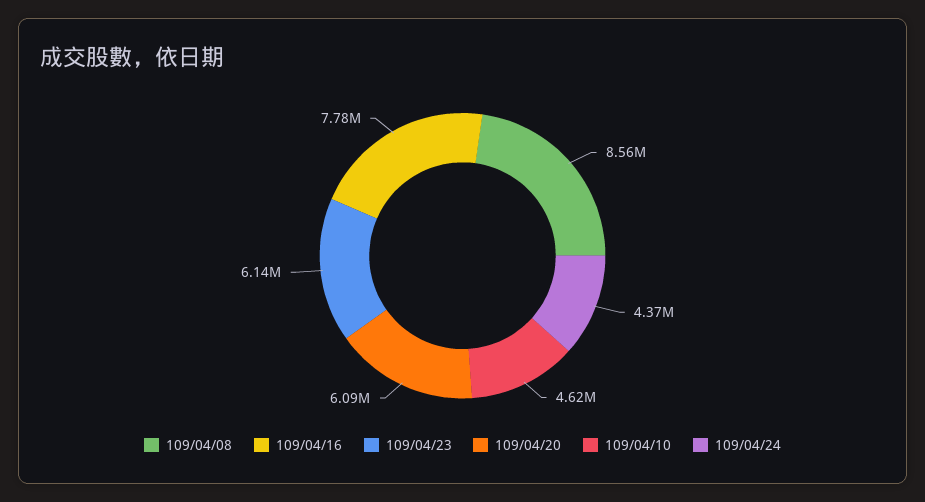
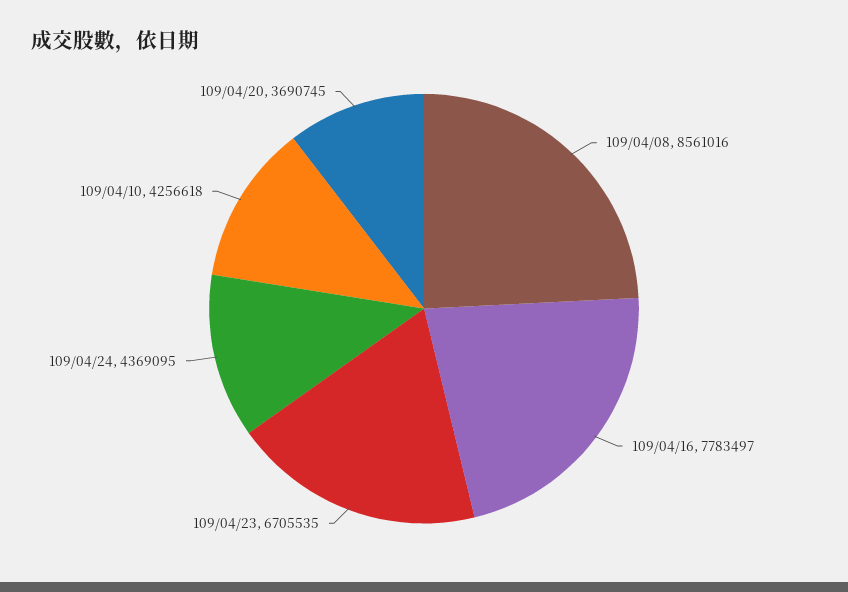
  {
    "109/04/08": 8561016,
    "109/04/16": 7783497,
-   "109/04/23": 6140000,
+   "109/04/23": 6705535,
-   "109/04/20": 6090000,
+   "109/04/20": 3690745,
-   "109/04/10": 4620000,
+   "109/04/10": 4256618,
    "109/04/24": 4369095
  }

